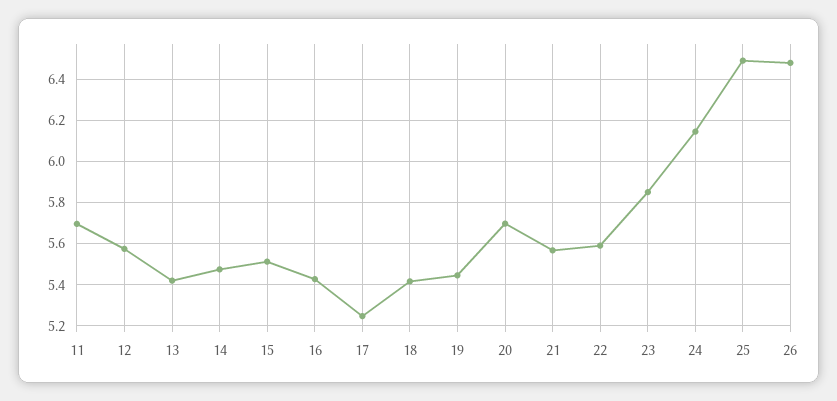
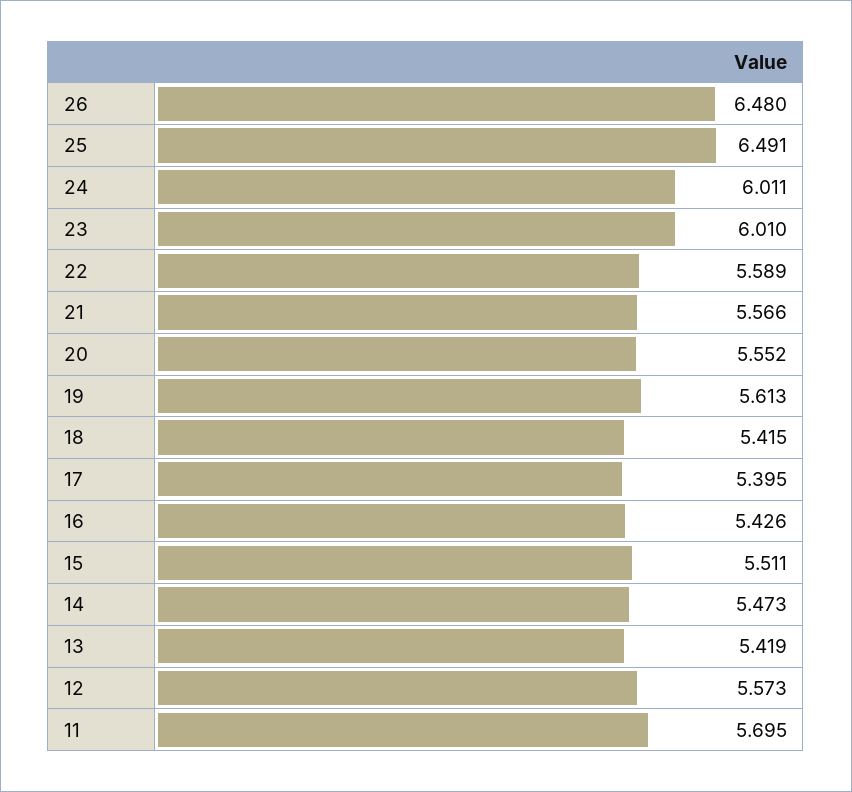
  {
    "11": 5.695,
    "12": 5.573,
    "13": 5.419,
    "14": 5.473,
    "15": 5.511,
    "16": 5.426,
-   "17": 5.25,
+   "17": 5.395,
    "18": 5.415,
-   "19": 5.45,
+   "19": 5.613,
-   "20": 5.7,
+   "20": 5.552,
    "21": 5.566,
    "22": 5.589,
-   "23": 5.85,
+   "23": 6.01,
-   "24": 6.15,
+   "24": 6.011,
    "25": 6.491,
    "26": 6.48
  }

